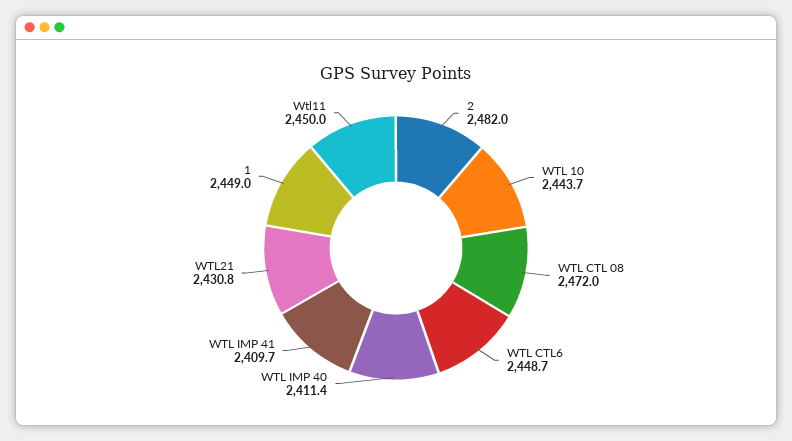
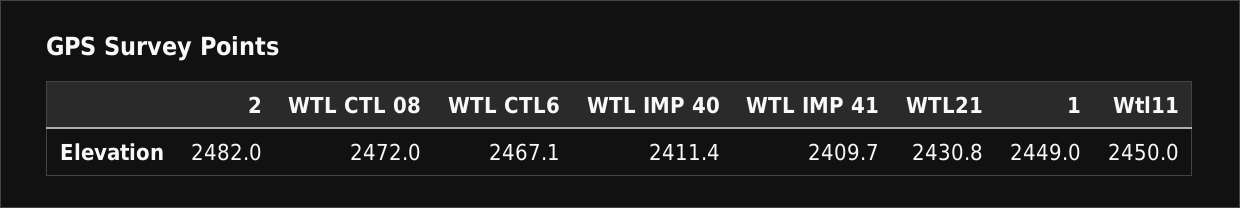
  {
    "2": 2482,
-   "WTL 10": 2443.7,
    "WTL CTL 08": 2472,
-   "WTL CTL6": 2448.7,
+   "WTL CTL6": 2467.1,
    "WTL IMP 40": 2411.4,
    "WTL IMP 41": 2409.7,
    "WTL21": 2430.8,
    "1": 2449,
    "Wtl11": 2450
  }

